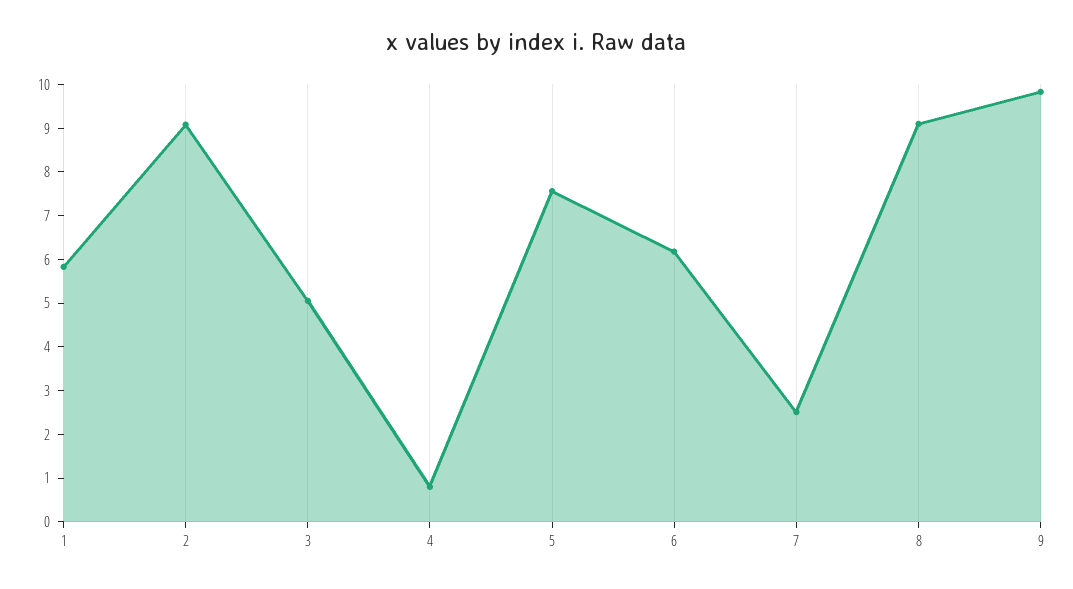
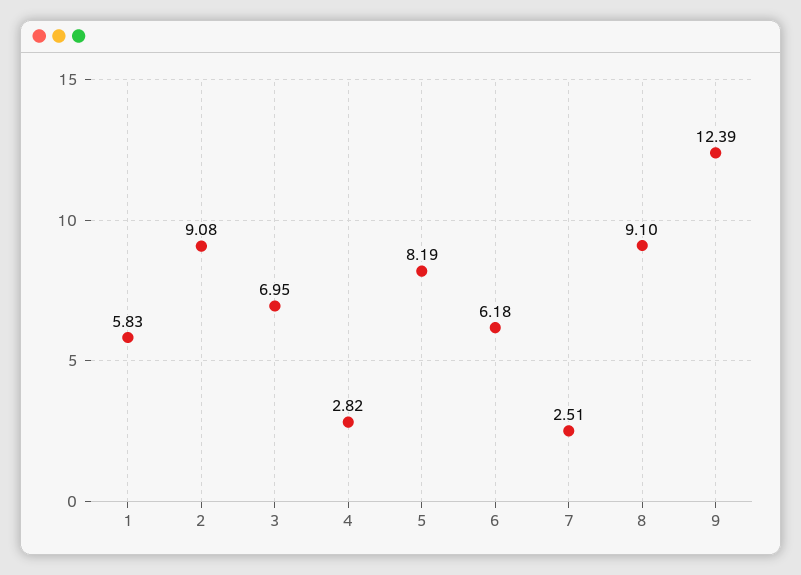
  {
    "1": 5.83,
    "2": 9.08,
-   "3": 5,
+   "3": 6.95,
-   "4": 0.8,
+   "4": 2.82,
-   "5": 7.6,
+   "5": 8.19,
    "6": 6.18,
    "7": 2.51,
    "8": 9.1,
-   "9": 9.8
+   "9": 12.39
  }

